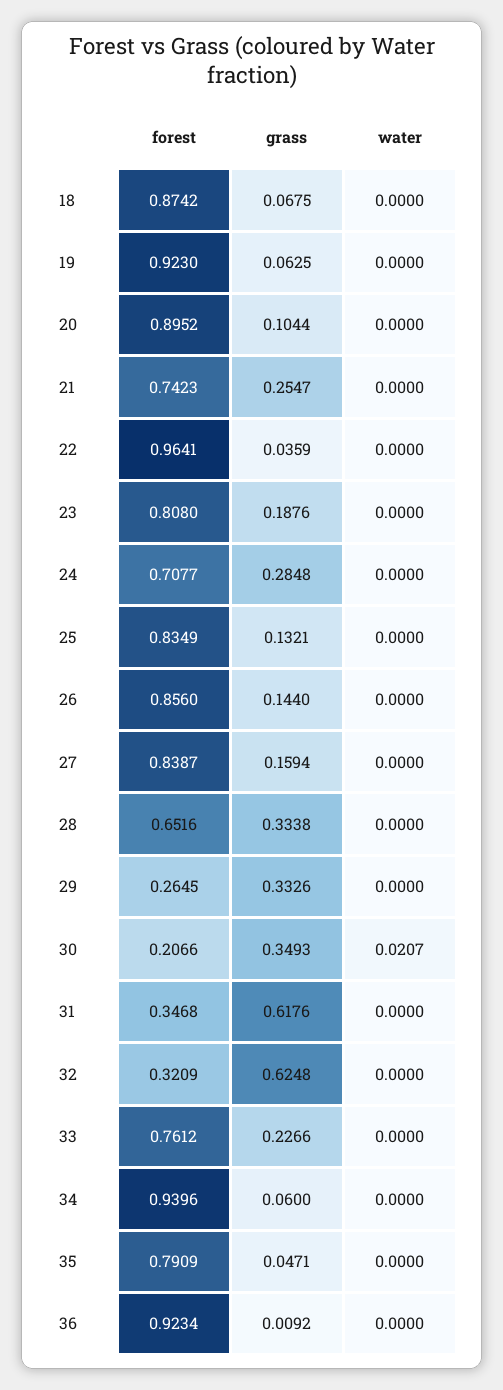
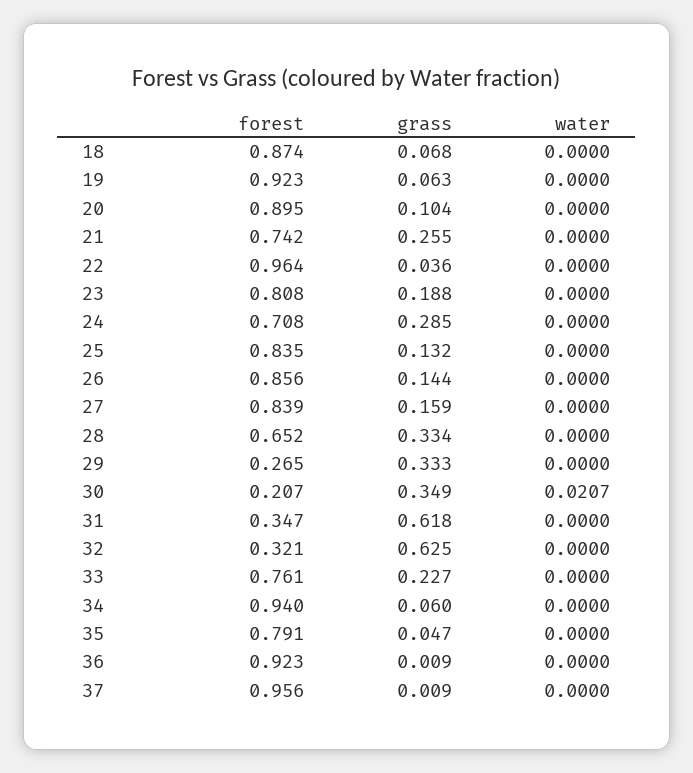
  {
    "forest": {
      "18": 0.8742,
      "19": 0.923,
      "20": 0.8952,
      "21": 0.7423,
      "22": 0.9641,
      "23": 0.808,
      "24": 0.7077,
      "25": 0.8349,
      "26": 0.856,
      "27": 0.8387,
      "28": 0.6516,
      "29": 0.2645,
      "30": 0.2066,
      "31": 0.3468,
      "32": 0.3209,
      "33": 0.7612,
      "34": 0.9396,
      "35": 0.7909,
-     "36": 0.9234
+     "36": 0.9234,
+     "37": 0.956
    },
    "grass": {
      "18": 0.0675,
      "19": 0.0625,
      "20": 0.1044,
      "21": 0.2547,
      "22": 0.0359,
      "23": 0.1876,
      "24": 0.2848,
      "25": 0.1321,
      "26": 0.144,
      "27": 0.1594,
      "28": 0.3338,
      "29": 0.3326,
      "30": 0.3493,
      "31": 0.6176,
      "32": 0.6248,
      "33": 0.2266,
      "34": 0.06,
      "35": 0.0471,
-     "36": 0.0092
+     "36": 0.0092,
+     "37": 0.009
    },
    "water": {
      "18": 0,
      "19": 0,
      "20": 0,
      "21": 0,
      "22": 0,
      "23": 0,
      "24": 0,
      "25": 0,
      "26": 0,
      "27": 0,
      "28": 0,
      "29": 0,
      "30": 0.0207,
      "31": 0,
      "32": 0,
      "33": 0,
      "34": 0,
      "35": 0,
-     "36": 0
+     "36": 0,
+     "37": 0
    }
  }

